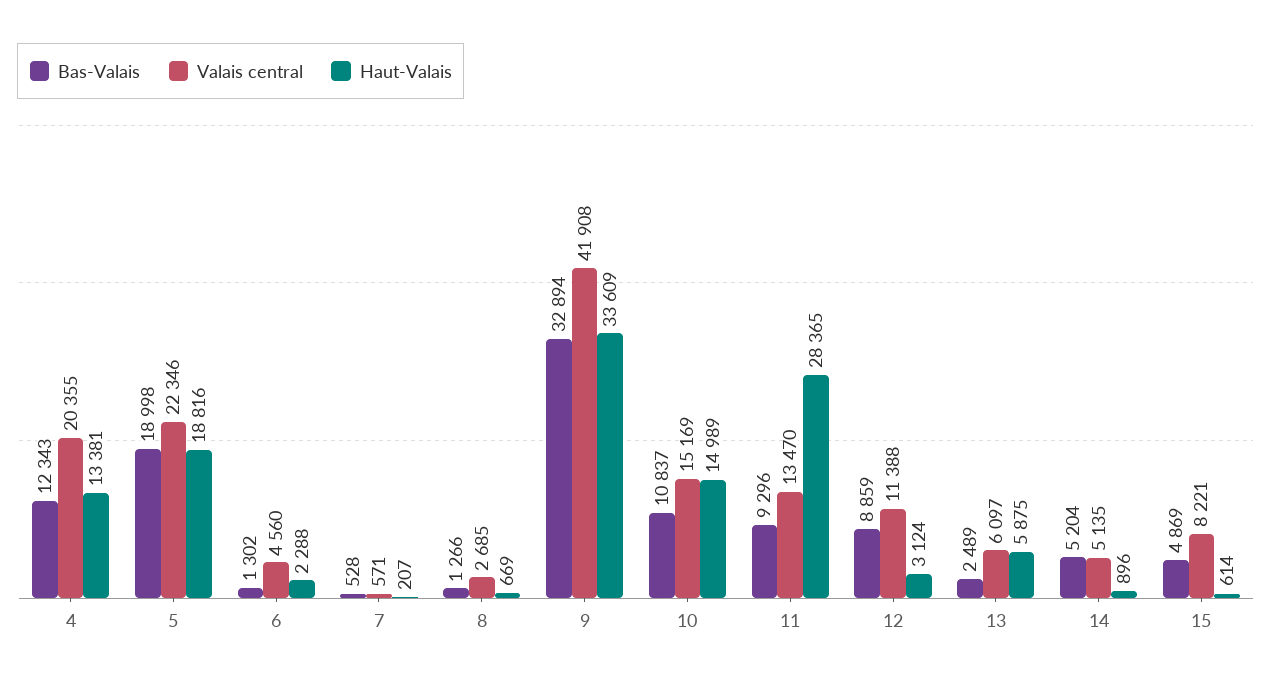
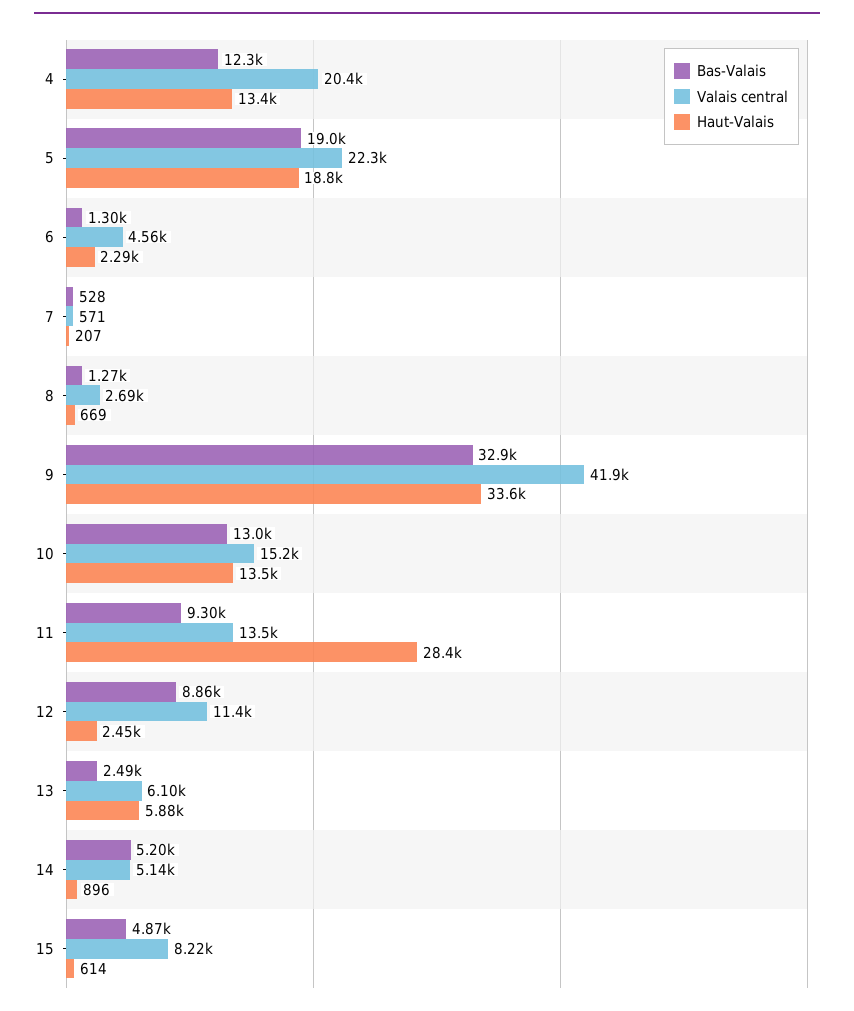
  {
    "Bas-Valais": {
      "4": 12343,
      "5": 18998,
      "6": 1302,
      "7": 528,
      "8": 1266,
      "9": 32894,
-     "10": 10837,
+     "10": 13000,
      "11": 9296,
      "12": 8859,
      "13": 2489,
      "14": 5204,
      "15": 4869
    },
    "Valais central": {
      "4": 20355,
      "5": 22346,
      "6": 4560,
      "7": 571,
      "8": 2685,
      "9": 41908,
      "10": 15169,
      "11": 13470,
      "12": 11388,
      "13": 6097,
      "14": 5135,
      "15": 8221
    },
    "Haut-Valais": {
      "4": 13381,
      "5": 18816,
      "6": 2288,
      "7": 207,
      "8": 669,
      "9": 33609,
-     "10": 14989,
+     "10": 13500,
      "11": 28365,
-     "12": 3124,
+     "12": 2450,
      "13": 5875,
      "14": 896,
      "15": 614
    }
  }

